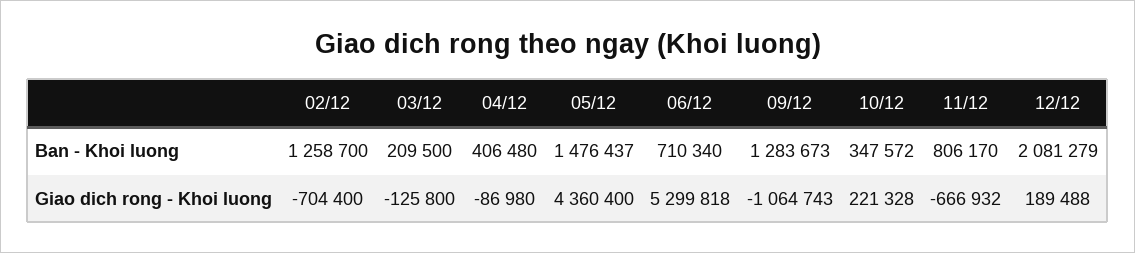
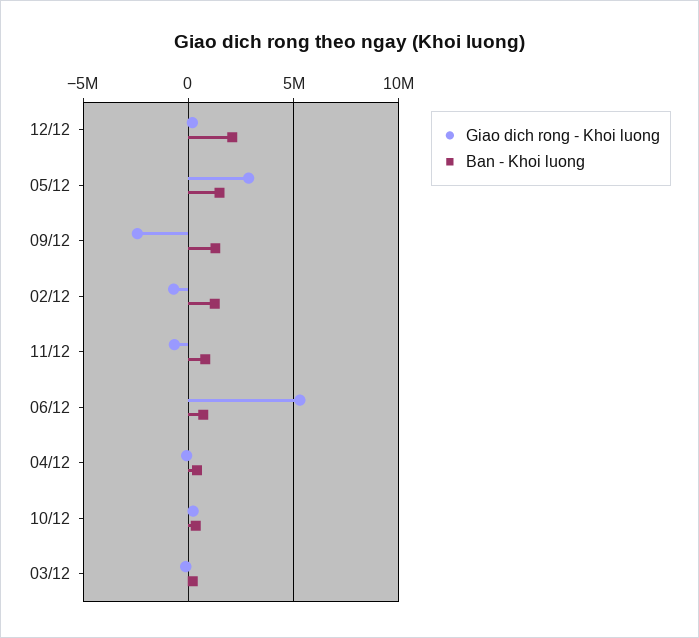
  {
    "Ban - Khoi luong": {
      "02/12": 1258700,
      "03/12": 209500,
      "04/12": 406480,
      "05/12": 1476437,
      "06/12": 710340,
      "09/12": 1283673,
      "10/12": 347572,
      "11/12": 806170,
      "12/12": 2081279
    },
    "Giao dich rong - Khoi luong": {
      "02/12": -704400,
      "03/12": -125800,
      "04/12": -86980,
-     "05/12": 4360400,
+     "05/12": 3000000,
      "06/12": 5299818,
-     "09/12": -1064743,
+     "09/12": -2500000,
      "10/12": 221328,
      "11/12": -666932,
      "12/12": 189488
    }
  }

